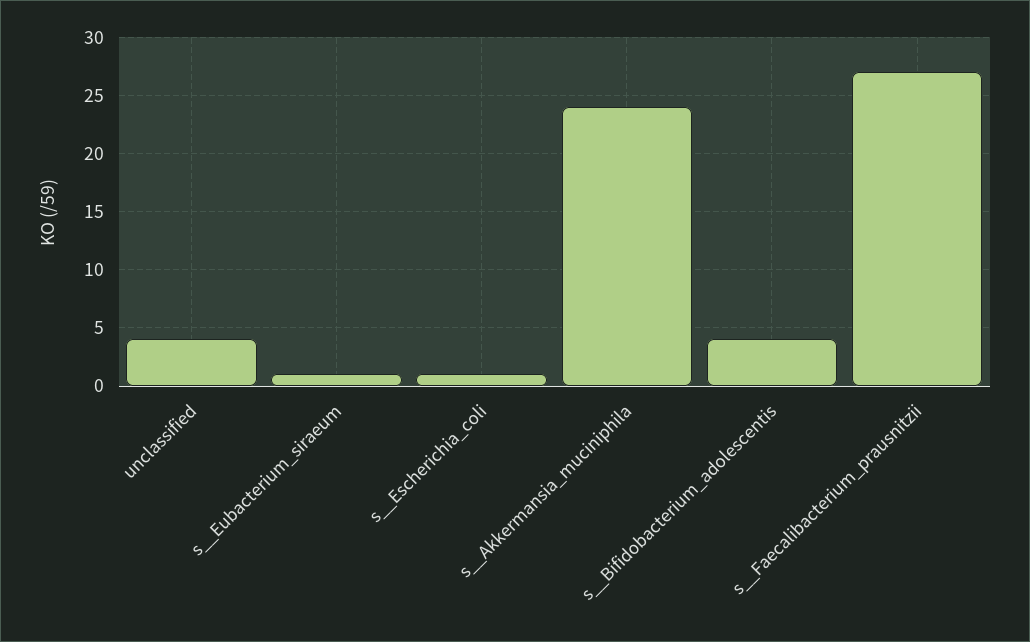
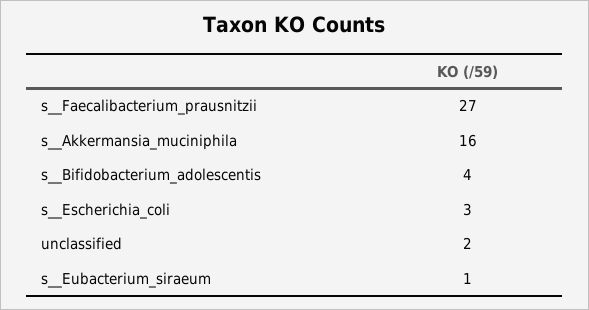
  {
-   "unclassified": 4,
+   "unclassified": 2,
    "s__Eubacterium_siraeum": 1,
-   "s__Escherichia_coli": 1,
+   "s__Escherichia_coli": 3,
-   "s__Akkermansia_muciniphila": 24,
+   "s__Akkermansia_muciniphila": 16,
    "s__Bifidobacterium_adolescentis": 4,
    "s__Faecalibacterium_prausnitzii": 27
  }

